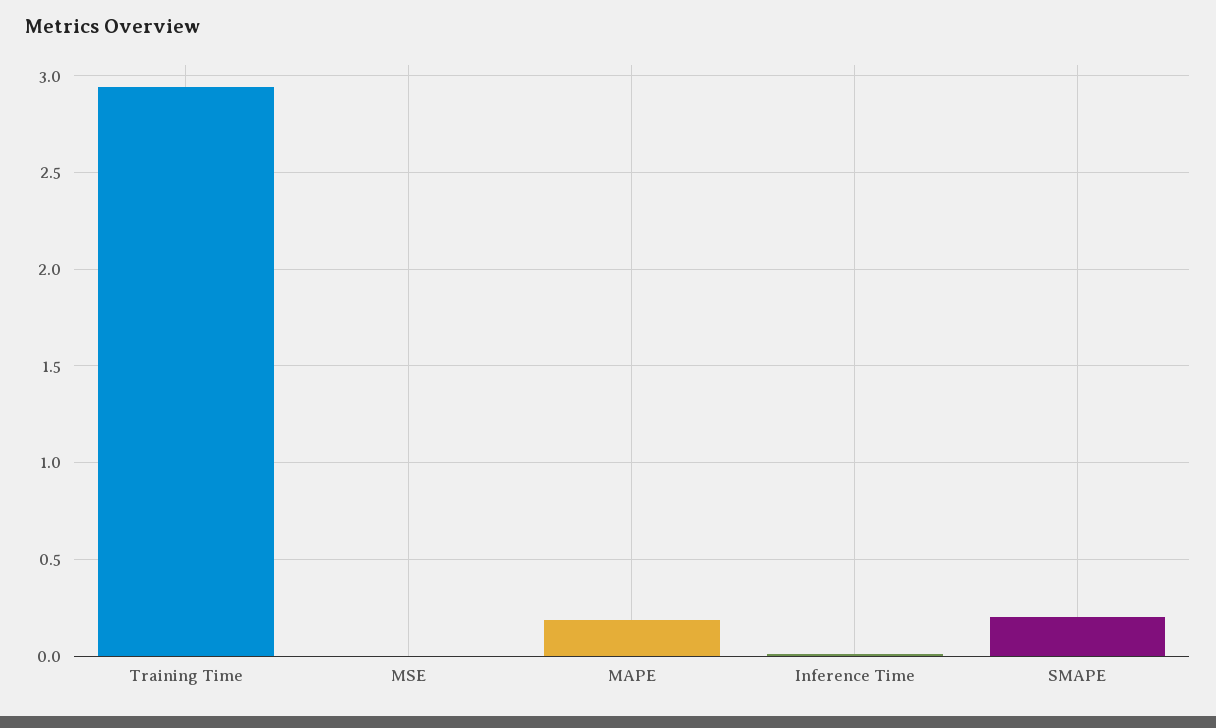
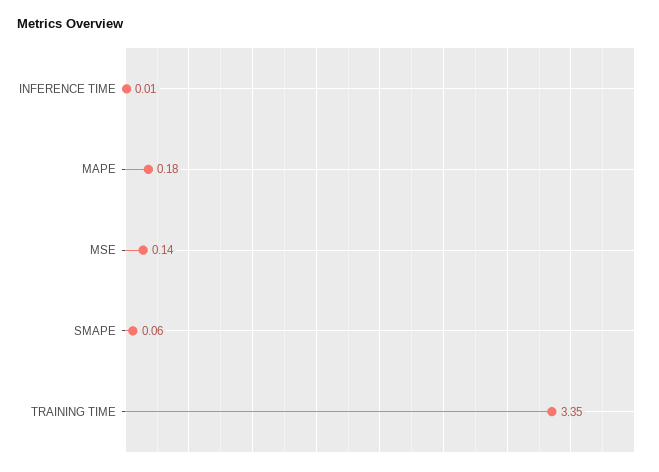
  {
-   "Training Time": 2.95,
+   "Training Time": 3.35,
-   "MSE": 0,
+   "MSE": 0.14,
    "MAPE": 0.18,
    "Inference Time": 0.01,
-   "SMAPE": 0.2
+   "SMAPE": 0.06
  }

